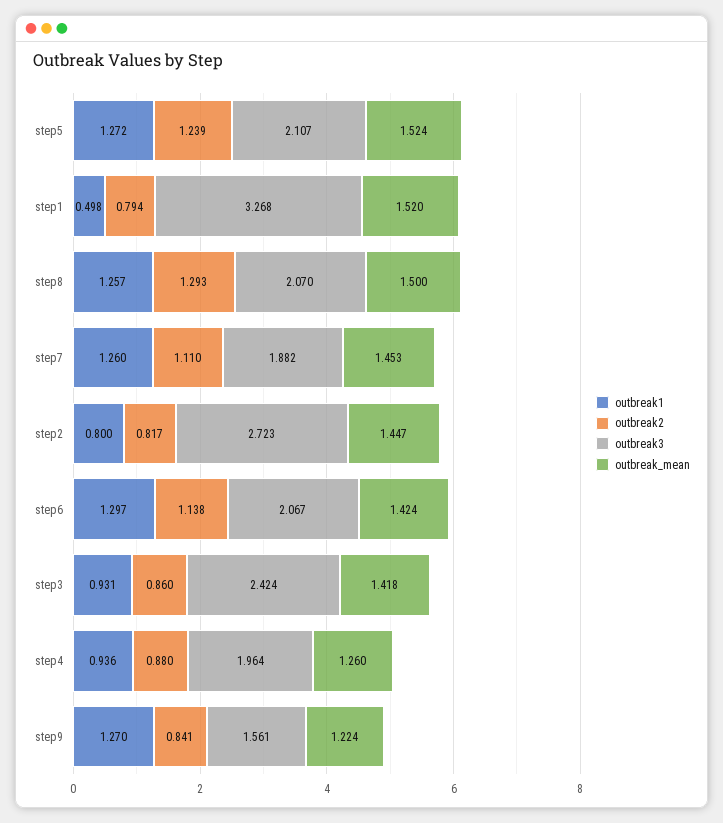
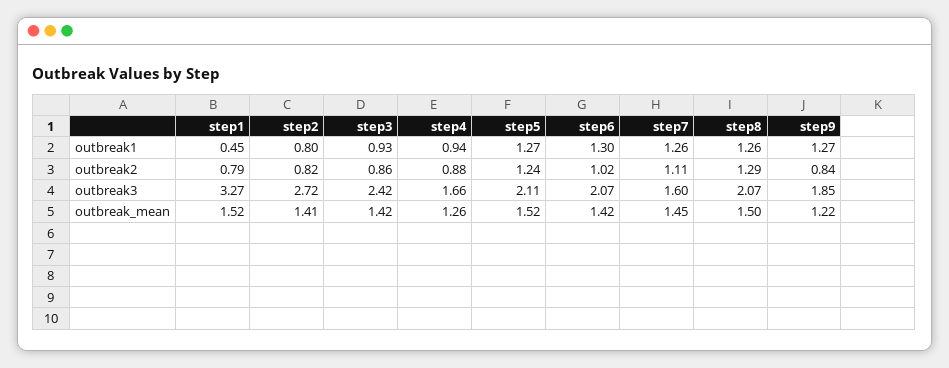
  {
    "outbreak1": {
      "step5": 1.272,
-     "step1": 0.498,
+     "step1": 0.45,
      "step8": 1.257,
      "step7": 1.26,
      "step2": 0.8,
      "step6": 1.297,
      "step3": 0.931,
      "step4": 0.936,
      "step9": 1.27
    },
    "outbreak2": {
      "step5": 1.239,
      "step1": 0.794,
      "step8": 1.293,
      "step7": 1.11,
      "step2": 0.817,
-     "step6": 1.138,
+     "step6": 1.02,
      "step3": 0.86,
      "step4": 0.88,
      "step9": 0.841
    },
    "outbreak3": {
      "step5": 2.107,
      "step1": 3.268,
      "step8": 2.07,
-     "step7": 1.882,
+     "step7": 1.6,
      "step2": 2.723,
      "step6": 2.067,
      "step3": 2.424,
-     "step4": 1.964,
+     "step4": 1.66,
-     "step9": 1.561
+     "step9": 1.85
    },
    "outbreak_mean": {
      "step5": 1.524,
      "step1": 1.52,
      "step8": 1.5,
      "step7": 1.453,
-     "step2": 1.447,
+     "step2": 1.41,
      "step6": 1.424,
      "step3": 1.418,
      "step4": 1.26,
      "step9": 1.224
    }
  }

